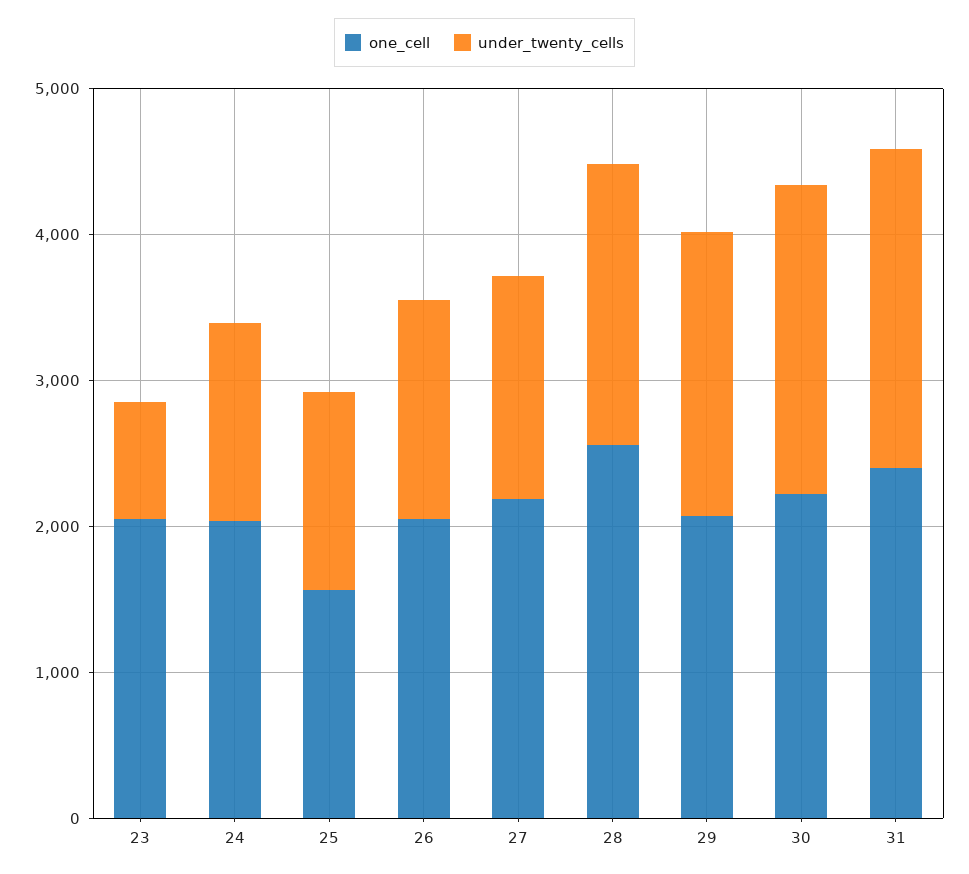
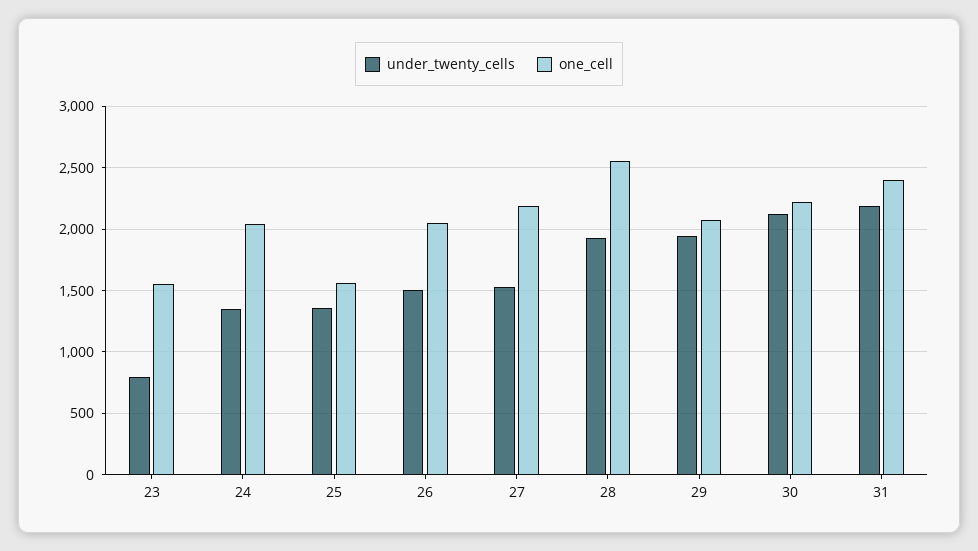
  {
    "one_cell": {
-     "23": 2000,
+     "23": 1550,
      "24": 2050,
      "25": 1550,
      "26": 2050,
      "27": 2200,
      "28": 2550,
      "29": 2050,
      "30": 2200,
      "31": 2400
    },
    "under_twenty_cells": {
      "23": 800,
      "24": 1350,
      "25": 1350,
      "26": 1500,
      "27": 1550,
      "28": 1950,
      "29": 1950,
      "30": 2100,
      "31": 2200
    }
  }

